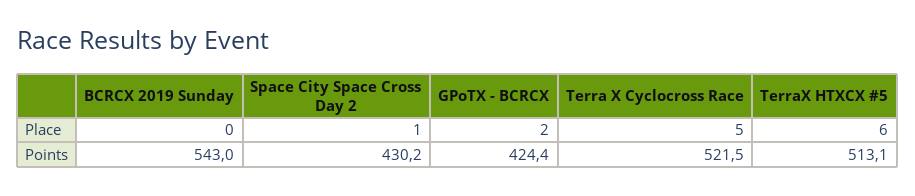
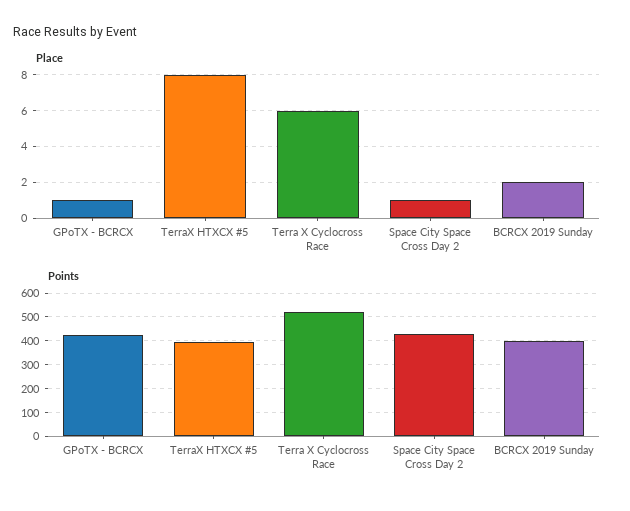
  {
    "Place": {
-     "BCRCX 2019 Sunday": 0,
+     "BCRCX 2019 Sunday": 2,
      "Space City Space Cross Day 2": 1,
-     "GPoTX - BCRCX": 2,
+     "GPoTX - BCRCX": 1,
-     "Terra X Cyclocross Race": 5,
+     "Terra X Cyclocross Race": 6,
-     "TerraX HTXCX #5": 6
+     "TerraX HTXCX #5": 8
    },
    "Points": {
-     "BCRCX 2019 Sunday": 543,
+     "BCRCX 2019 Sunday": 400,
      "Space City Space Cross Day 2": 430.2,
      "GPoTX - BCRCX": 424.4,
      "Terra X Cyclocross Race": 521.5,
-     "TerraX HTXCX #5": 513.1
+     "TerraX HTXCX #5": 400
    }
  }

